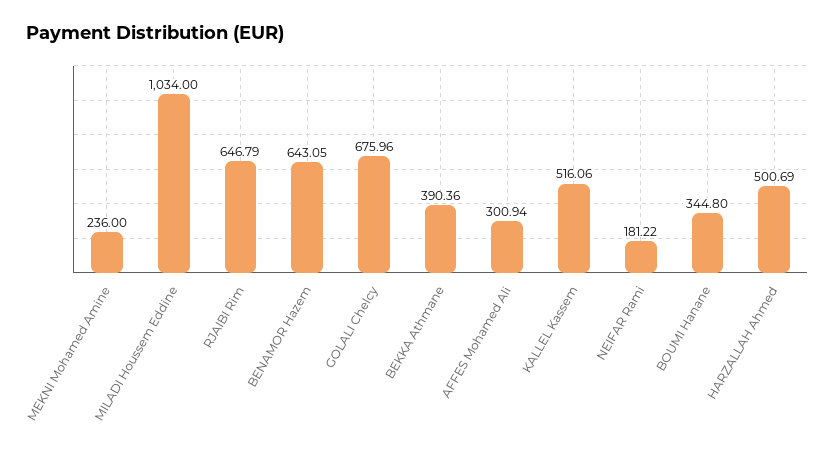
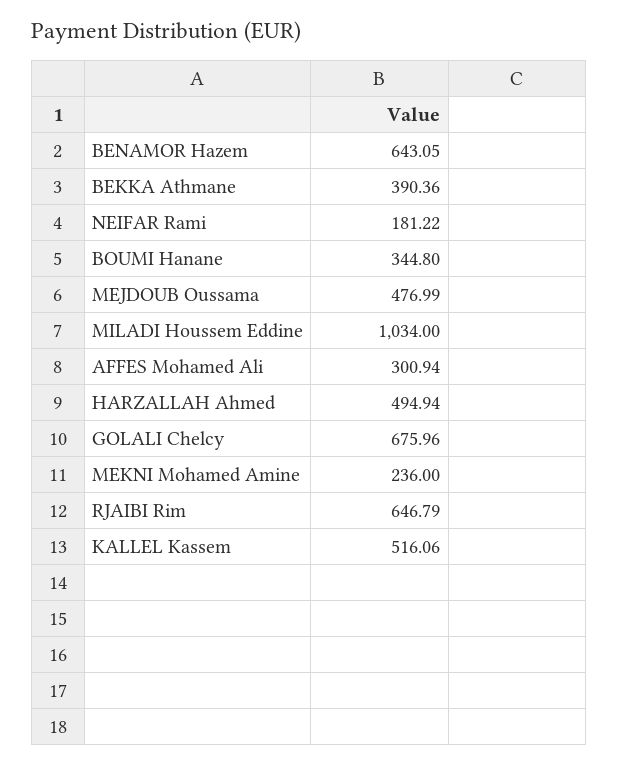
  {
    "MEKNI Mohamed Amine": 236,
    "MILADI Houssem Eddine": 1034,
    "RJAIBI Rim": 646.79,
    "BENAMOR Hazem": 643.05,
    "GOLALI Chelcy": 675.96,
    "BEKKA Athmane": 390.36,
    "AFFES Mohamed Ali": 300.94,
    "KALLEL Kassem": 516.06,
    "NEIFAR Rami": 181.22,
    "BOUMI Hanane": 344.8,
-   "HARZALLAH Ahmed": 500.69
+   "HARZALLAH Ahmed": 494.94,
+   "MEJDOUB Oussama": 476.99
  }

